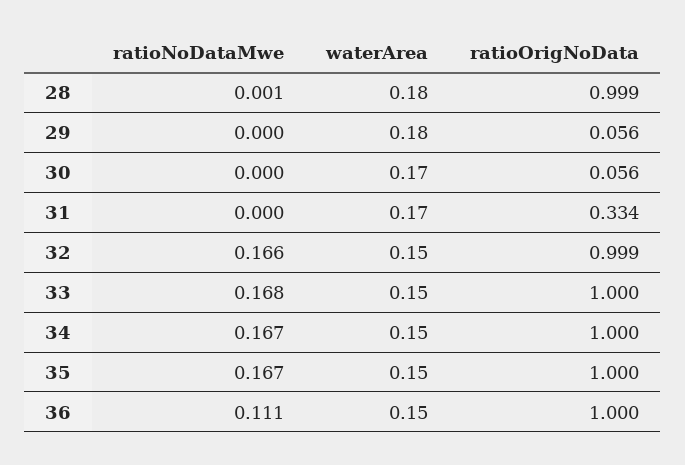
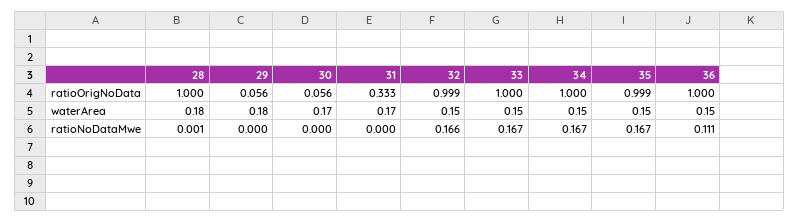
  {
    "ratioNoDataMwe": {
      "28": 0.001,
      "29": 0,
      "30": 0,
      "31": 0,
      "32": 0.166,
-     "33": 0.168,
+     "33": 0.167,
      "34": 0.167,
      "35": 0.167,
      "36": 0.111
    },
    "waterArea": {
      "28": 0.18,
      "29": 0.18,
      "30": 0.17,
      "31": 0.17,
      "32": 0.15,
      "33": 0.15,
      "34": 0.15,
      "35": 0.15,
      "36": 0.15
    },
    "ratioOrigNoData": {
-     "28": 0.999,
+     "28": 1,
      "29": 0.056,
      "30": 0.056,
-     "31": 0.334,
+     "31": 0.333,
      "32": 0.999,
      "33": 1,
      "34": 1,
-     "35": 1,
+     "35": 0.999,
      "36": 1
    }
  }

